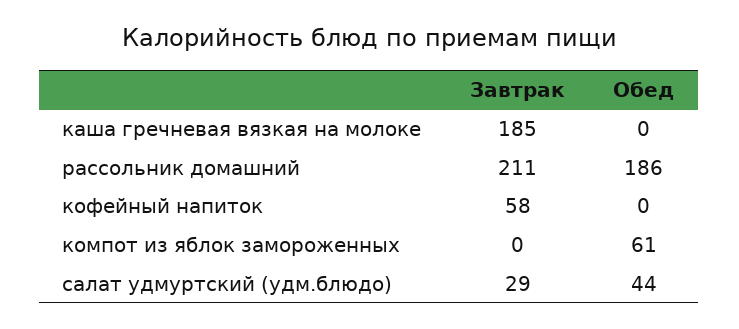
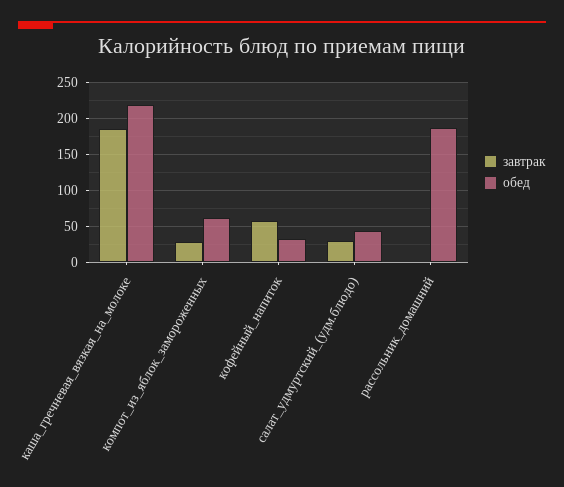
  {
    "Завтрак": {
      "каша гречневая вязкая на молоке": 185,
-     "рассольник домашний": 211,
+     "рассольник домашний": 0,
      "кофейный напиток": 58,
-     "компот из яблок замороженных": 0,
+     "компот из яблок замороженных": 30,
      "салат удмуртский (удм.блюдо)": 29
    },
    "Обед": {
-     "каша гречневая вязкая на молоке": 0,
+     "каша гречневая вязкая на молоке": 220,
      "рассольник домашний": 186,
-     "кофейный напиток": 0,
+     "кофейный напиток": 30,
      "компот из яблок замороженных": 61,
      "салат удмуртский (удм.блюдо)": 44
    }
  }

